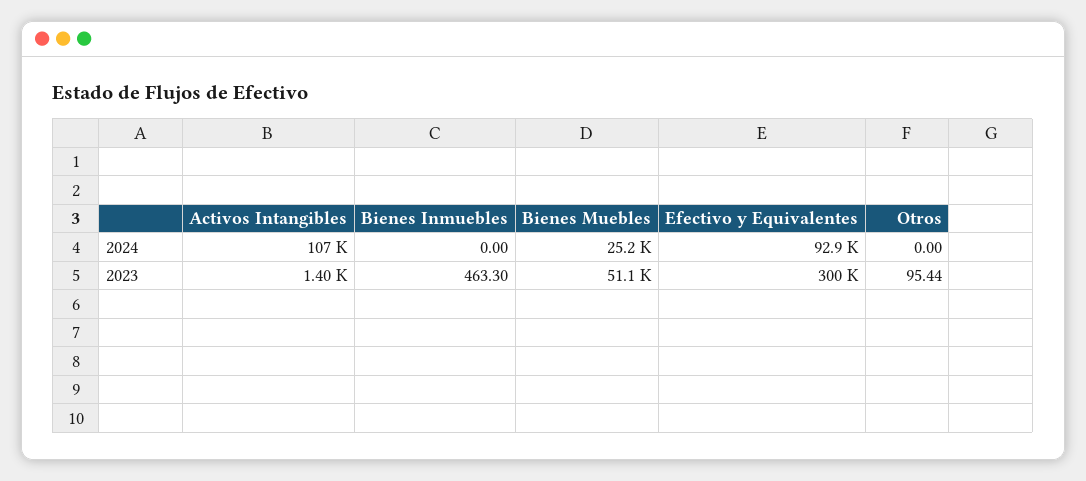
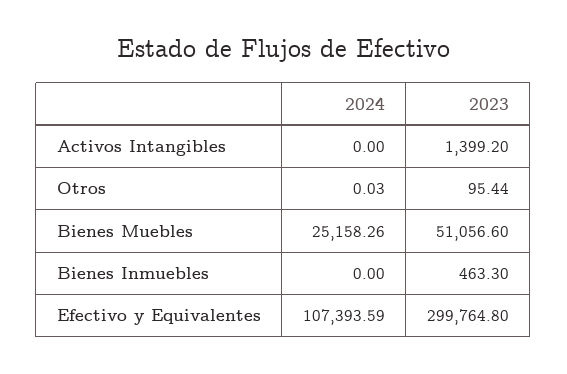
  {
    "Activos Intangibles": {
-     "2024": 107000,
+     "2024": 0,
      "2023": 1399.2
    },
    "Bienes Inmuebles": {
      "2024": 0,
      "2023": 463.3
    },
    "Bienes Muebles": {
      "2024": 25158.26,
      "2023": 51056.6
    },
    "Efectivo y Equivalentes": {
-     "2024": 92900,
+     "2024": 107393.59,
      "2023": 299764.8
    },
    "Otros": {
-     "2024": 0,
+     "2024": 0.03,
      "2023": 95.44
    }
  }

